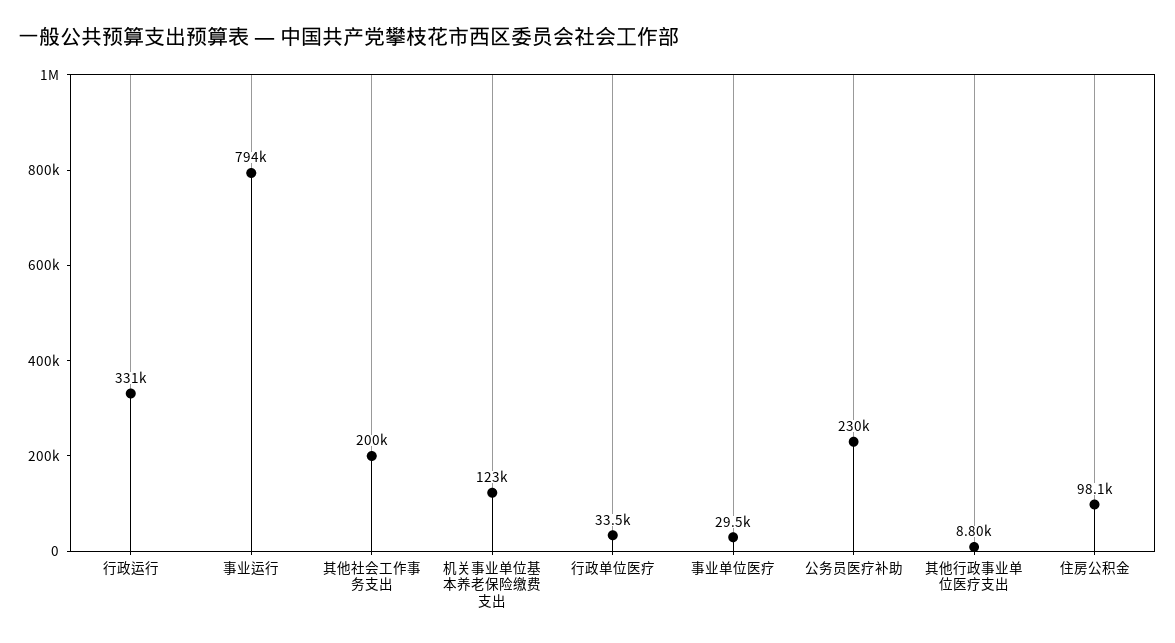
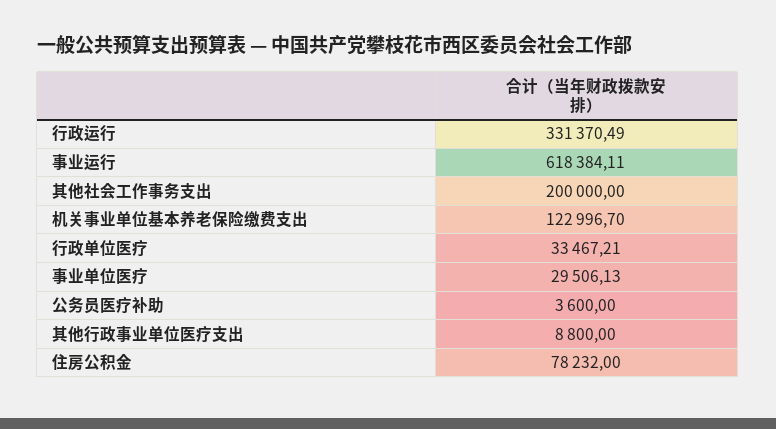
  {
    "行政运行": 331370.49,
-   "事业运行": 794000,
+   "事业运行": 618384.11,
    "其他社会工作事务支出": 200000,
    "机关事业单位基本养老保险缴费支出": 122996.7,
    "行政单位医疗": 33467.21,
    "事业单位医疗": 29506.13,
-   "公务员医疗补助": 230000,
+   "公务员医疗补助": 3600,
    "其他行政事业单位医疗支出": 8800,
-   "住房公积金": 98100
+   "住房公积金": 78232
  }

